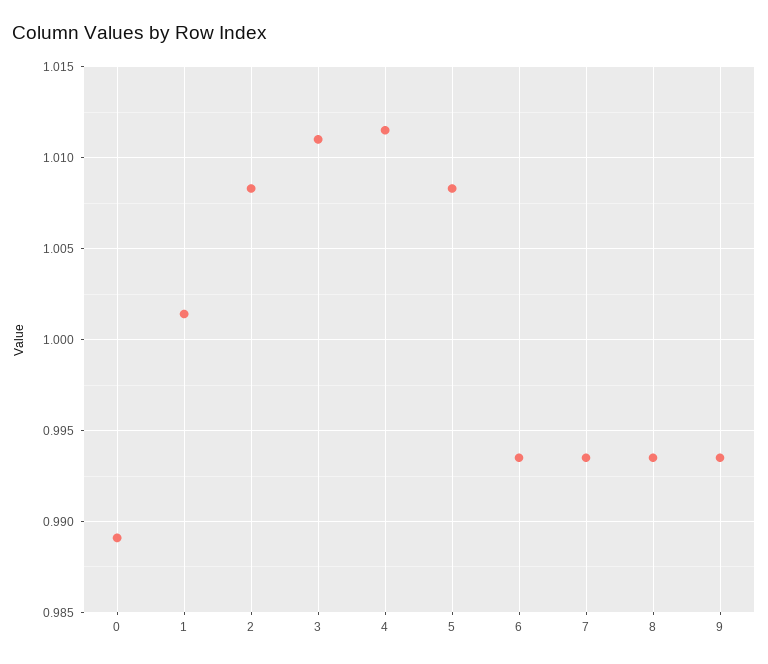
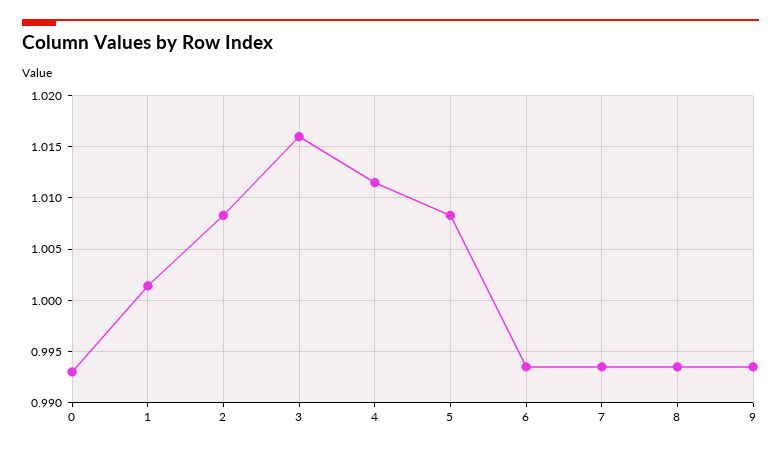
  {
-   "0": 0.989,
+   "0": 0.993,
    "1": 1.0015,
    "2": 1.0085,
-   "3": 1.011,
+   "3": 1.016,
    "4": 1.0115,
    "5": 1.0085,
    "6": 0.9935,
    "7": 0.9935,
    "8": 0.9935,
    "9": 0.9935
  }

